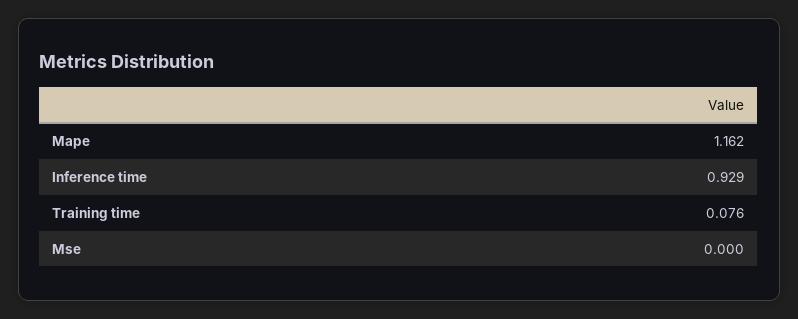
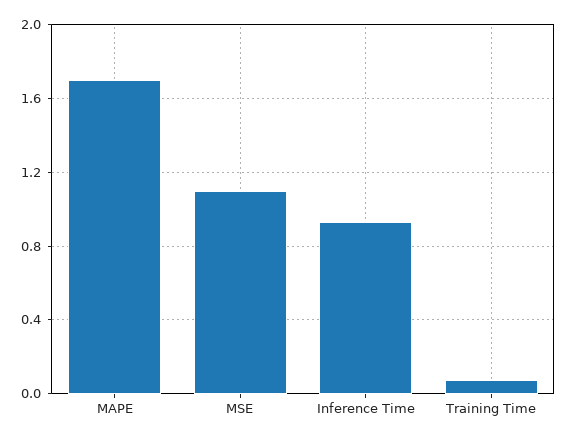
  {
-   "Mape": 1.162,
+   "Mape": 1.7,
    "Inference time": 0.929,
    "Training time": 0.076,
-   "Mse": 0
+   "Mse": 1.1
  }

